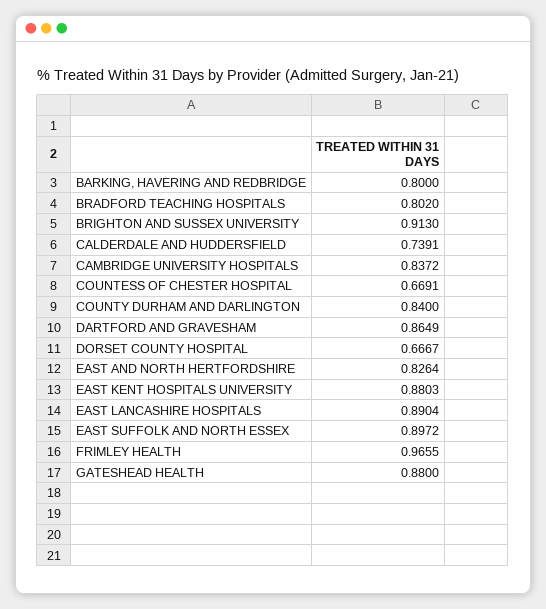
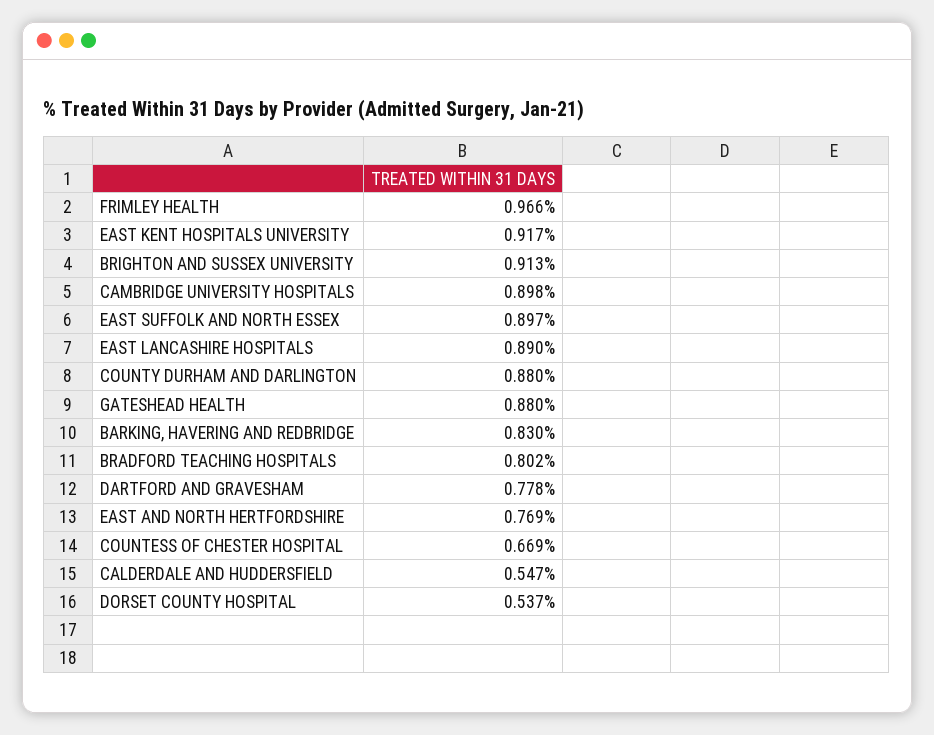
  {
-   "BARKING, HAVERING AND REDBRIDGE": 0.8,
+   "BARKING, HAVERING AND REDBRIDGE": 0.83,
    "BRADFORD TEACHING HOSPITALS": 0.802,
    "BRIGHTON AND SUSSEX UNIVERSITY": 0.913,
-   "CALDERDALE AND HUDDERSFIELD": 0.7391,
+   "CALDERDALE AND HUDDERSFIELD": 0.547,
-   "CAMBRIDGE UNIVERSITY HOSPITALS": 0.8372,
+   "CAMBRIDGE UNIVERSITY HOSPITALS": 0.898,
    "COUNTESS OF CHESTER HOSPITAL": 0.6691,
-   "COUNTY DURHAM AND DARLINGTON": 0.84,
+   "COUNTY DURHAM AND DARLINGTON": 0.88,
-   "DARTFORD AND GRAVESHAM": 0.8649,
+   "DARTFORD AND GRAVESHAM": 0.778,
-   "DORSET COUNTY HOSPITAL": 0.6667,
+   "DORSET COUNTY HOSPITAL": 0.537,
-   "EAST AND NORTH HERTFORDSHIRE": 0.8264,
+   "EAST AND NORTH HERTFORDSHIRE": 0.769,
-   "EAST KENT HOSPITALS UNIVERSITY": 0.8803,
+   "EAST KENT HOSPITALS UNIVERSITY": 0.917,
    "EAST LANCASHIRE HOSPITALS": 0.8904,
    "EAST SUFFOLK AND NORTH ESSEX": 0.8972,
    "FRIMLEY HEALTH": 0.9655,
    "GATESHEAD HEALTH": 0.88
  }

